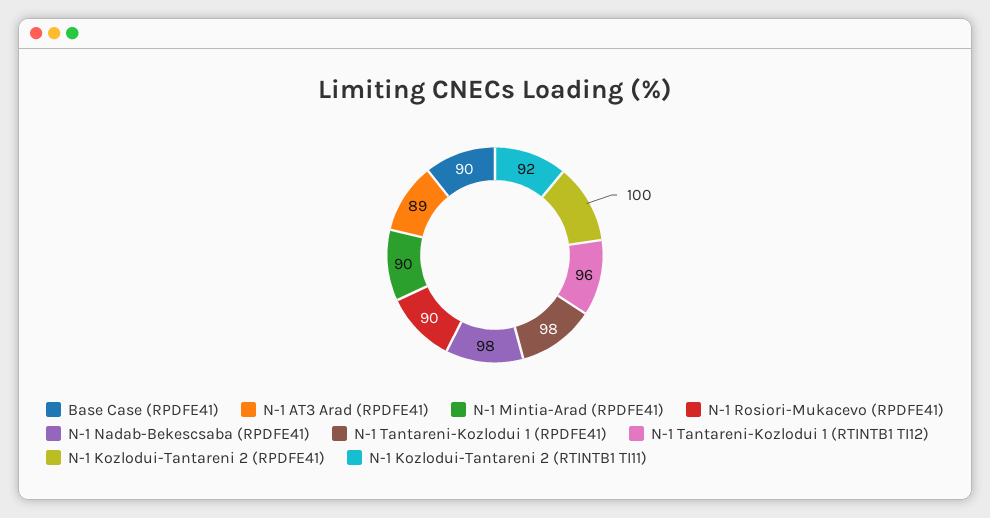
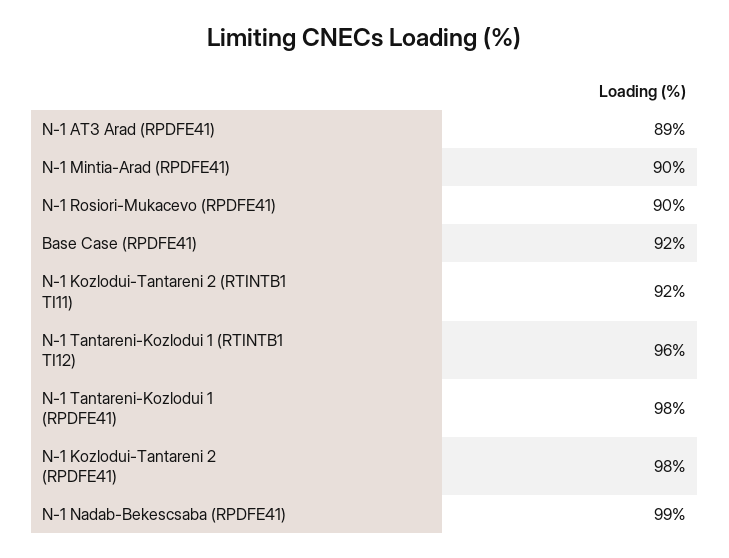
  {
-   "Base Case (RPDFE41)": 90,
+   "Base Case (RPDFE41)": 92,
    "N-1 AT3 Arad (RPDFE41)": 89,
    "N-1 Mintia-Arad (RPDFE41)": 90,
    "N-1 Rosiori-Mukacevo (RPDFE41)": 90,
-   "N-1 Nadab-Bekescsaba (RPDFE41)": 98,
+   "N-1 Nadab-Bekescsaba (RPDFE41)": 99,
    "N-1 Tantareni-Kozlodui 1 (RPDFE41)": 98,
    "N-1 Tantareni-Kozlodui 1 (RTINTB1 TI12)": 96,
-   "N-1 Kozlodui-Tantareni 2 (RPDFE41)": 100,
+   "N-1 Kozlodui-Tantareni 2 (RPDFE41)": 98,
    "N-1 Kozlodui-Tantareni 2 (RTINTB1 TI11)": 92
  }

